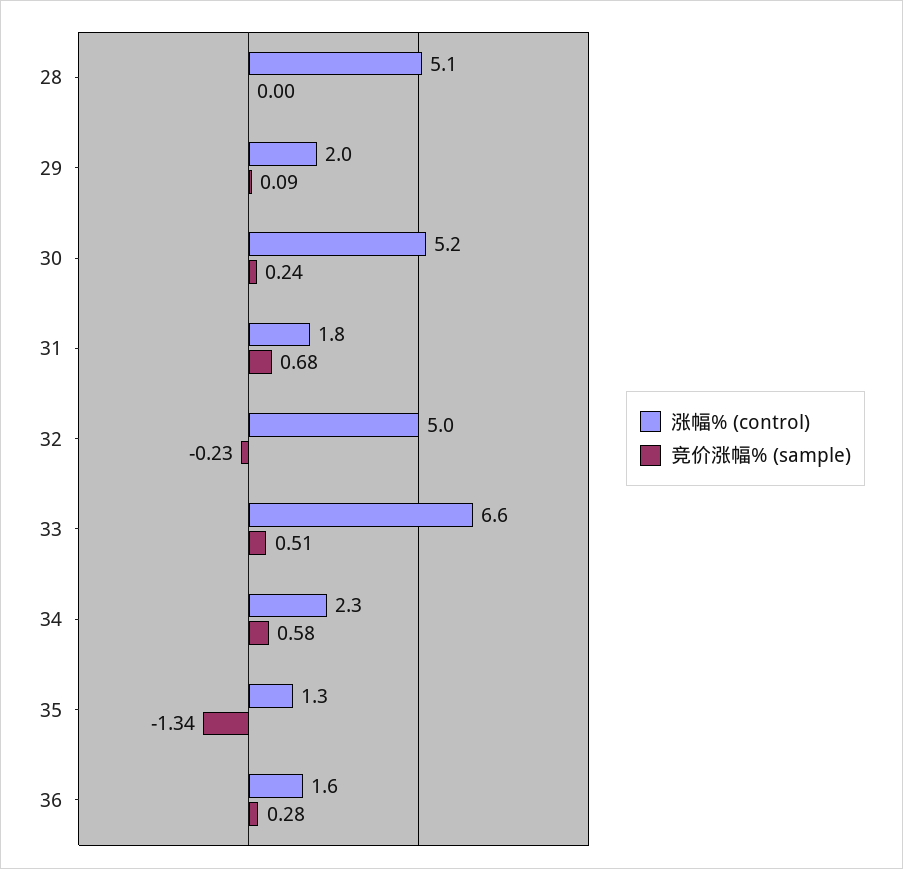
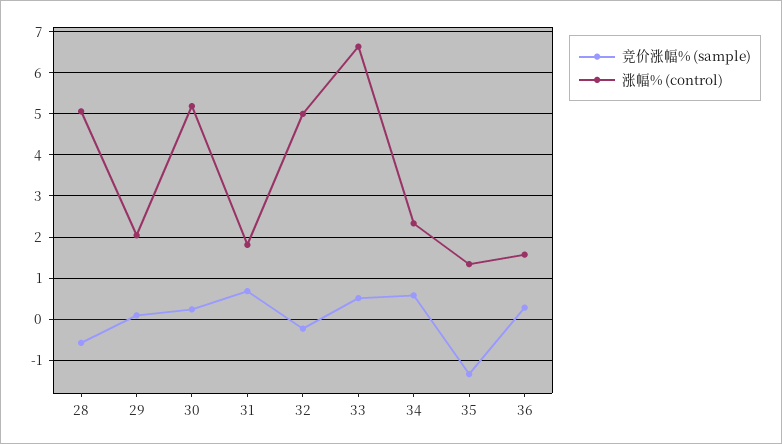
  {
    "涨幅% (control)": {
      "28": 5.1,
      "29": 2,
      "30": 5.2,
      "31": 1.8,
      "32": 5,
      "33": 6.6,
      "34": 2.3,
      "35": 1.3,
      "36": 1.6
    },
    "竞价涨幅% (sample)": {
-     "28": 0,
+     "28": -0.6,
      "29": 0.09,
      "30": 0.24,
      "31": 0.68,
      "32": -0.23,
      "33": 0.51,
      "34": 0.58,
      "35": -1.34,
      "36": 0.28
    }
  }

